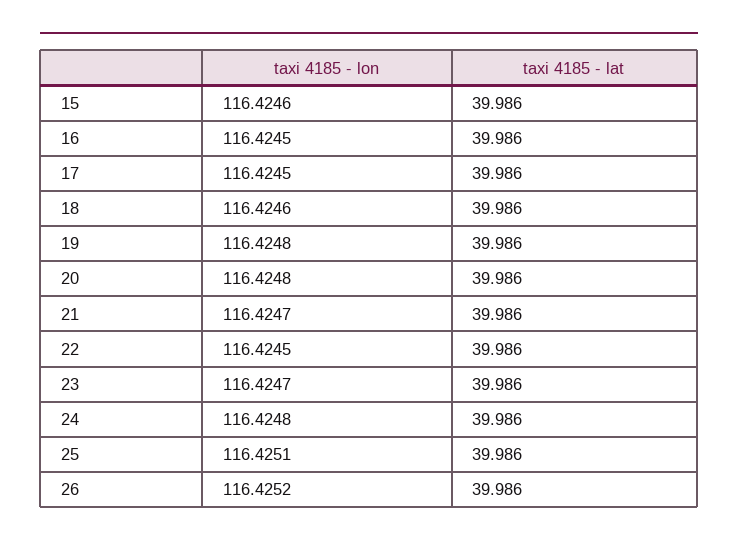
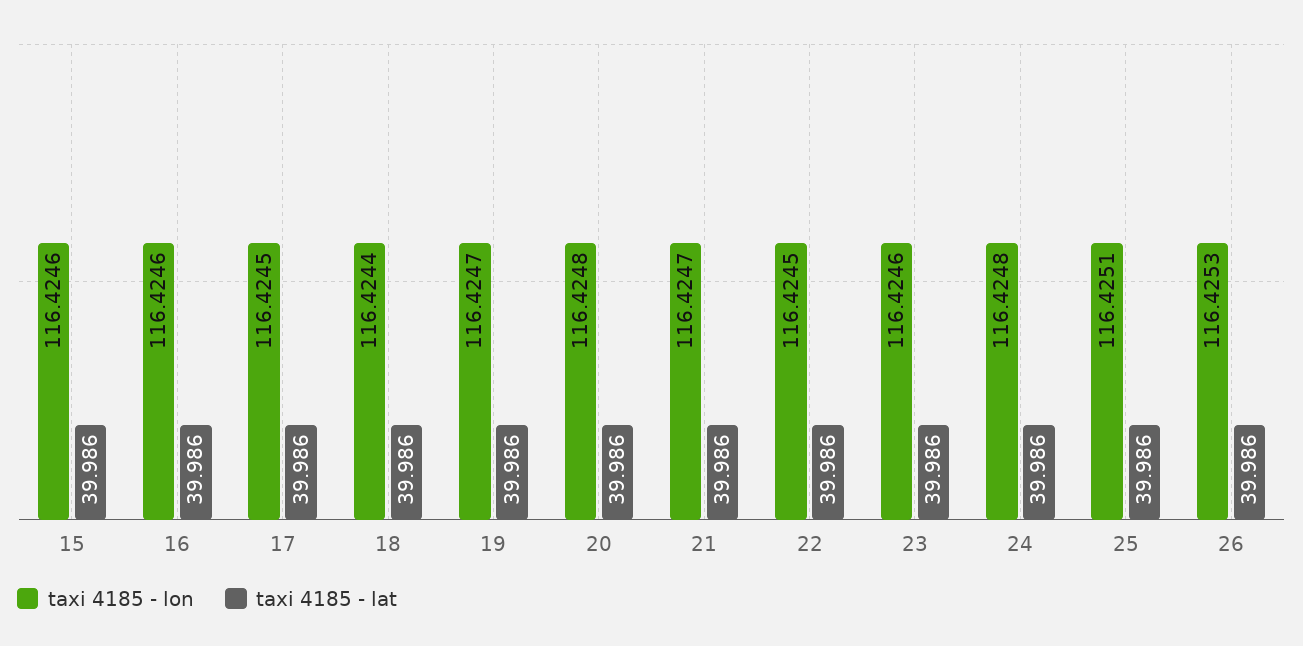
  {
    "taxi 4185 - lon": {
      "15": 116.4246,
-     "16": 116.4245,
+     "16": 116.4246,
      "17": 116.4245,
-     "18": 116.4246,
+     "18": 116.4244,
-     "19": 116.4248,
+     "19": 116.4247,
      "20": 116.4248,
      "21": 116.4247,
      "22": 116.4245,
-     "23": 116.4247,
+     "23": 116.4246,
      "24": 116.4248,
      "25": 116.4251,
-     "26": 116.4252
+     "26": 116.4253
    },
    "taxi 4185 - lat": {
      "15": 39.986,
      "16": 39.986,
      "17": 39.986,
      "18": 39.986,
      "19": 39.986,
      "20": 39.986,
      "21": 39.986,
      "22": 39.986,
      "23": 39.986,
      "24": 39.986,
      "25": 39.986,
      "26": 39.986
    }
  }

